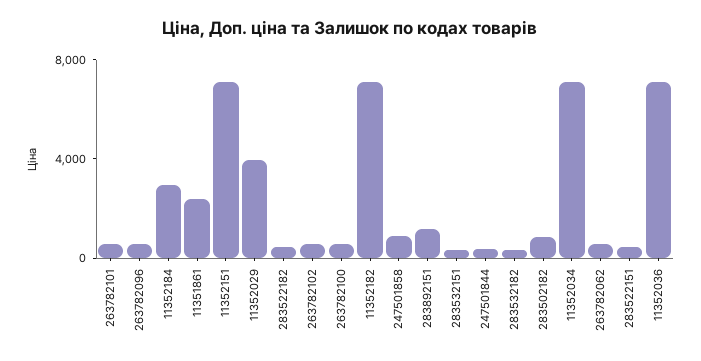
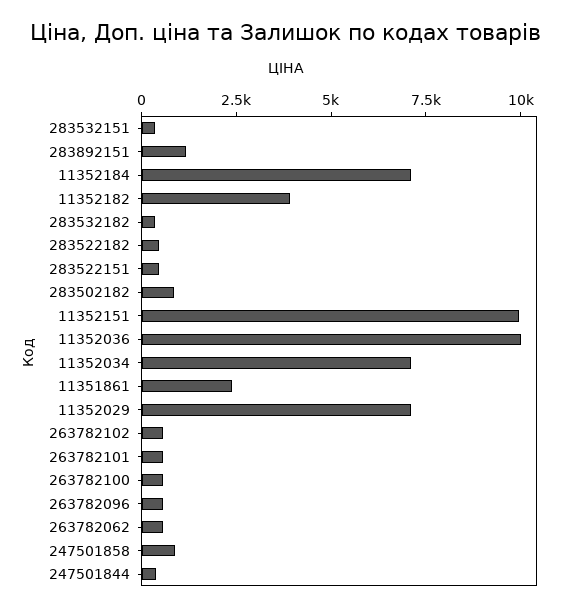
  {
    "263782101": 500,
    "263782096": 500,
-   "11352184": 3000,
+   "11352184": 7000,
    "11351861": 2500,
-   "11352151": 7000,
+   "11352151": 10000,
-   "11352029": 4000,
+   "11352029": 7000,
    "283522182": 500,
    "263782102": 500,
    "263782100": 500,
-   "11352182": 7000,
+   "11352182": 4000,
    "247501858": 1000,
    "283892151": 1000,
    "283532151": 500,
    "247501844": 500,
    "283532182": 500,
    "283502182": 1000,
    "11352034": 7000,
    "263782062": 500,
    "283522151": 500,
-   "11352036": 7000
+   "11352036": 10000
  }

